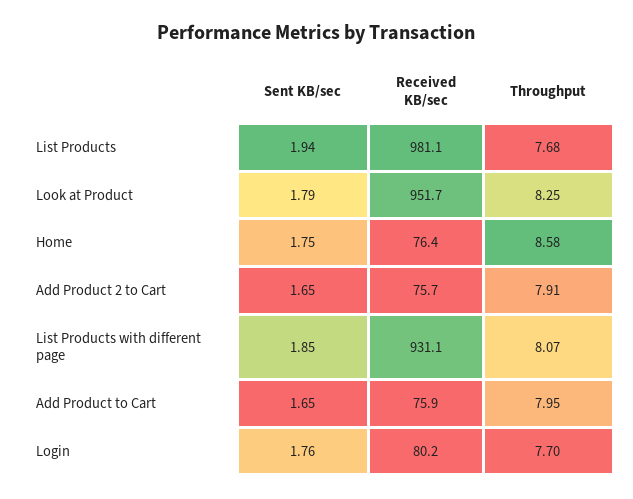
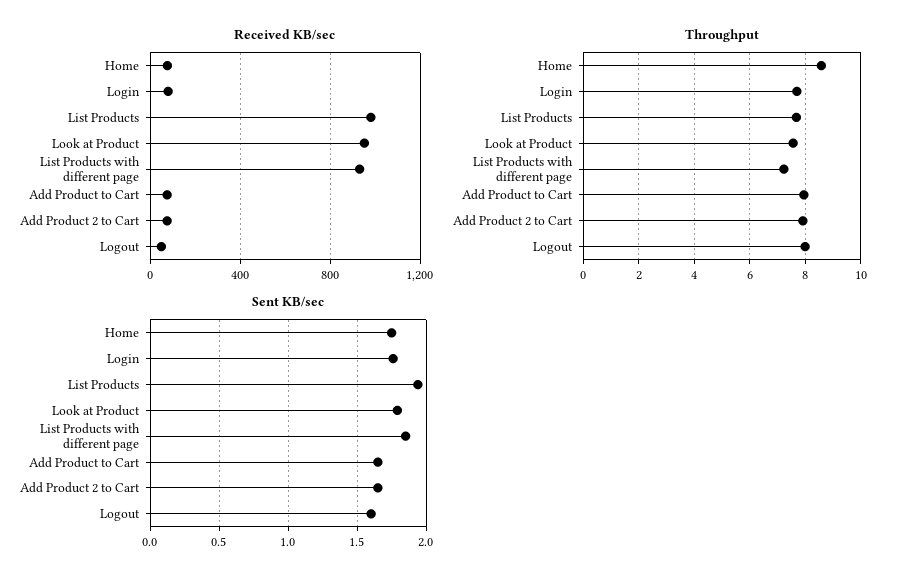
  {
    "Sent KB/sec": {
      "List Products": 1.94,
      "Look at Product": 1.79,
      "Home": 1.75,
      "Add Product 2 to Cart": 1.65,
      "List Products with different page": 1.85,
      "Add Product to Cart": 1.65,
-     "Login": 1.76
+     "Login": 1.76,
+     "Logout": 1.6
    },
    "Received KB/sec": {
      "List Products": 981.1,
      "Look at Product": 951.7,
      "Home": 76.4,
      "Add Product 2 to Cart": 75.7,
      "List Products with different page": 931.1,
      "Add Product to Cart": 75.9,
-     "Login": 80.2
+     "Login": 80.2,
+     "Logout": 50
    },
    "Throughput": {
      "List Products": 7.68,
-     "Look at Product": 8.25,
+     "Look at Product": 7.5,
      "Home": 8.58,
      "Add Product 2 to Cart": 7.91,
-     "List Products with different page": 8.07,
+     "List Products with different page": 7.25,
      "Add Product to Cart": 7.95,
-     "Login": 7.7
+     "Login": 7.7,
+     "Logout": 8
    }
  }

